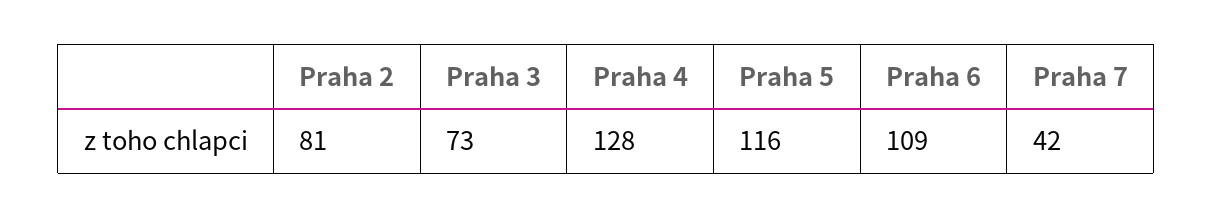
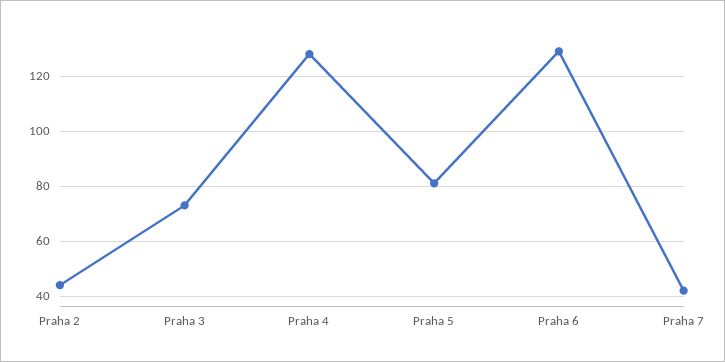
  {
-   "Praha 2": 81,
+   "Praha 2": 45,
    "Praha 3": 73,
    "Praha 4": 128,
-   "Praha 5": 116,
+   "Praha 5": 80,
-   "Praha 6": 109,
+   "Praha 6": 130,
    "Praha 7": 42
  }

